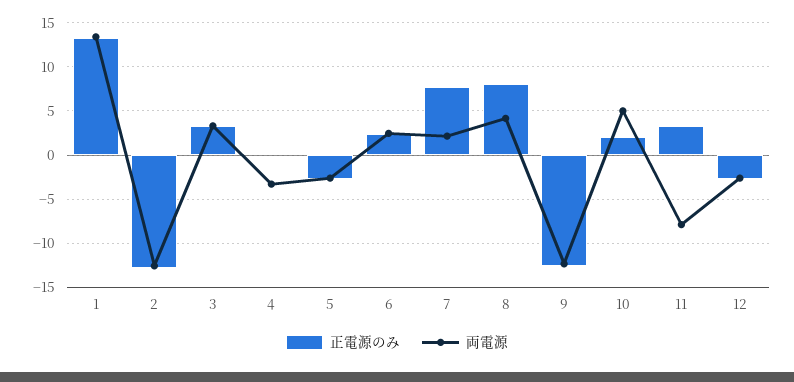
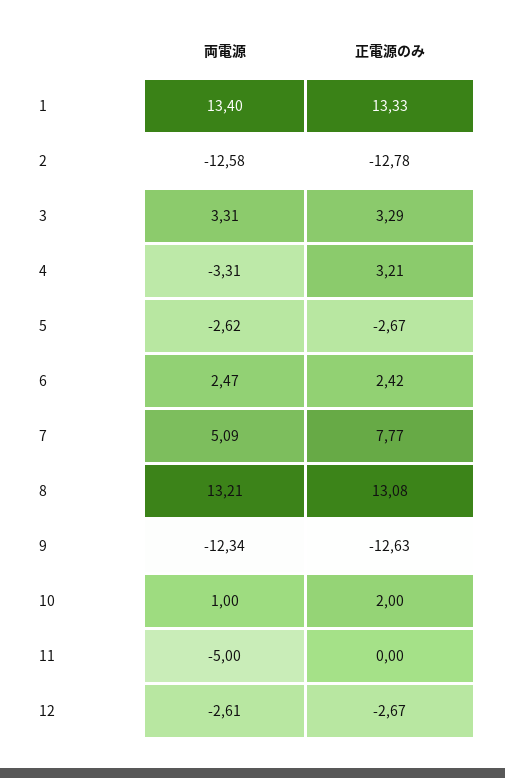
  {
    "正電源のみ": {
      "1": 13.33,
      "2": -12.78,
      "3": 3.29,
-     "4": 0,
+     "4": 3.21,
      "5": -2.67,
      "6": 2.42,
      "7": 7.77,
-     "8": 8,
+     "8": 13.08,
      "9": -12.63,
      "10": 2,
-     "11": 3,
+     "11": 0,
      "12": -2.67
    },
    "両電源": {
      "1": 13.4,
      "2": -12.58,
      "3": 3.31,
      "4": -3.31,
      "5": -2.62,
      "6": 2.47,
-     "7": 2,
+     "7": 5.09,
-     "8": 4,
+     "8": 13.21,
      "9": -12.34,
-     "10": 5,
+     "10": 1,
-     "11": -8,
+     "11": -5,
      "12": -2.61
    }
  }

